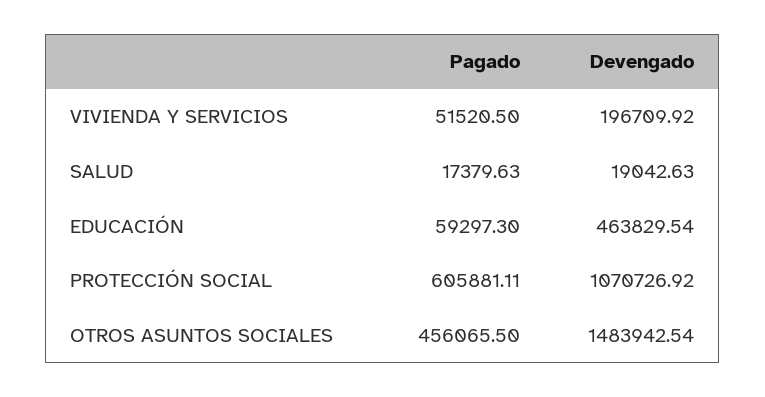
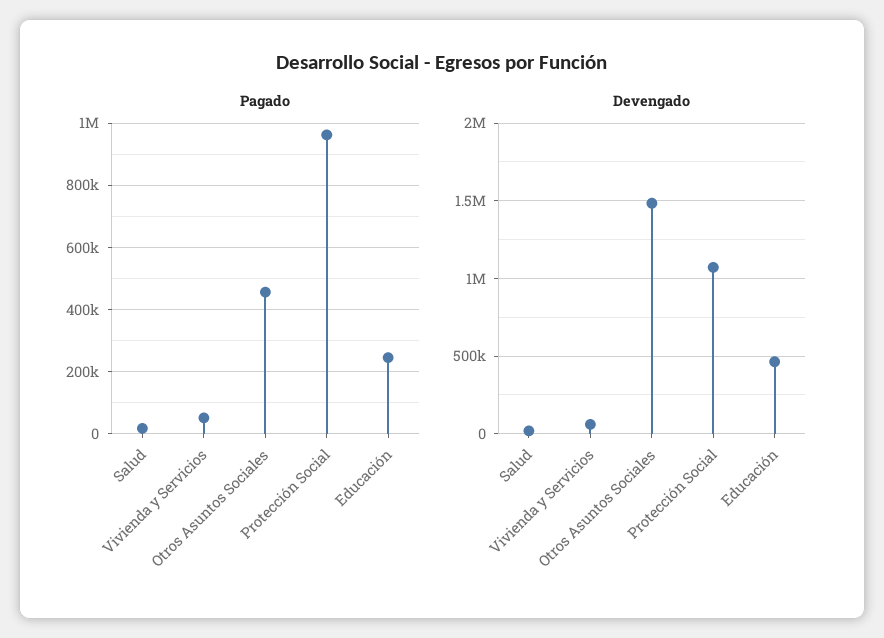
  {
    "Pagado": {
      "VIVIENDA Y SERVICIOS": 51520.5,
      "SALUD": 17379.63,
-     "EDUCACIÓN": 59297.3,
+     "EDUCACIÓN": 240000,
-     "PROTECCIÓN SOCIAL": 605881.11,
+     "PROTECCIÓN SOCIAL": 960000,
      "OTROS ASUNTOS SOCIALES": 456065.5
    },
    "Devengado": {
-     "VIVIENDA Y SERVICIOS": 196709.92,
+     "VIVIENDA Y SERVICIOS": 50000,
      "SALUD": 19042.63,
      "EDUCACIÓN": 463829.54,
      "PROTECCIÓN SOCIAL": 1070726.92,
      "OTROS ASUNTOS SOCIALES": 1483942.54
    }
  }

